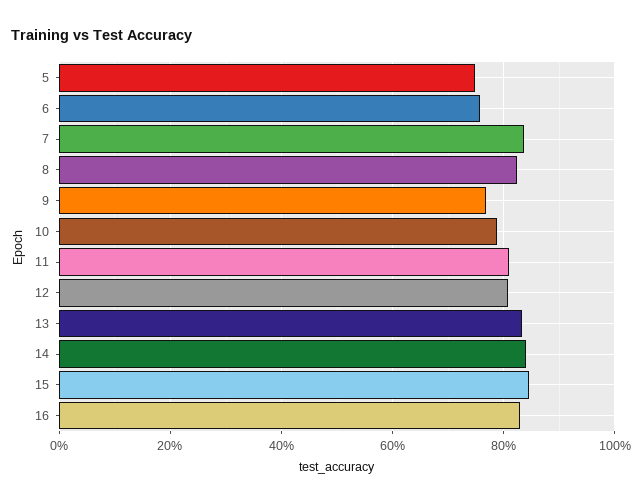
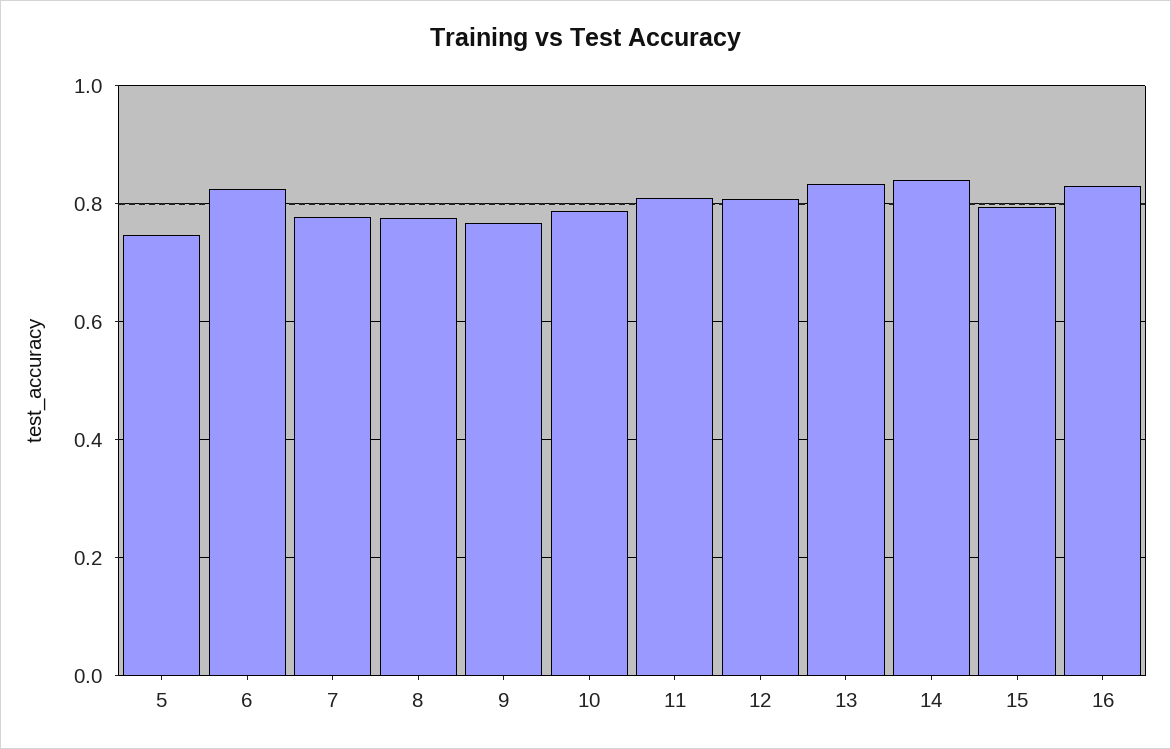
  {
    "5": 0.74,
-   "6": 0.76,
+   "6": 0.82,
-   "7": 0.84,
+   "7": 0.78,
-   "8": 0.82,
+   "8": 0.78,
    "9": 0.76,
    "10": 0.78,
    "11": 0.82,
    "12": 0.8,
    "13": 0.84,
    "14": 0.84,
-   "15": 0.84,
+   "15": 0.8,
    "16": 0.84
  }

